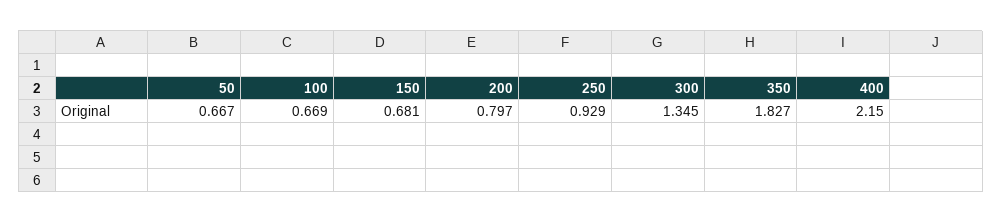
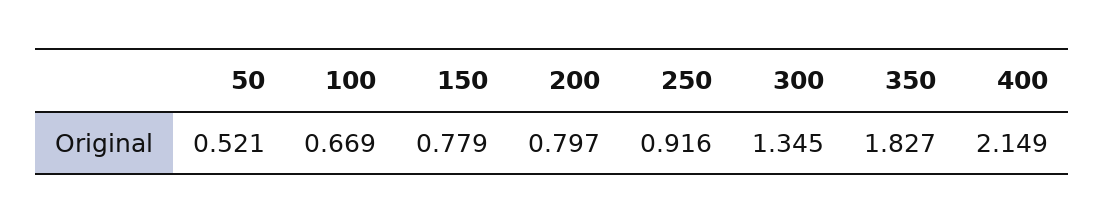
  {
-   "50": 0.667,
+   "50": 0.521,
    "100": 0.669,
-   "150": 0.681,
+   "150": 0.779,
    "200": 0.797,
-   "250": 0.929,
+   "250": 0.916,
    "300": 1.345,
    "350": 1.827,
-   "400": 2.15
+   "400": 2.149
  }

